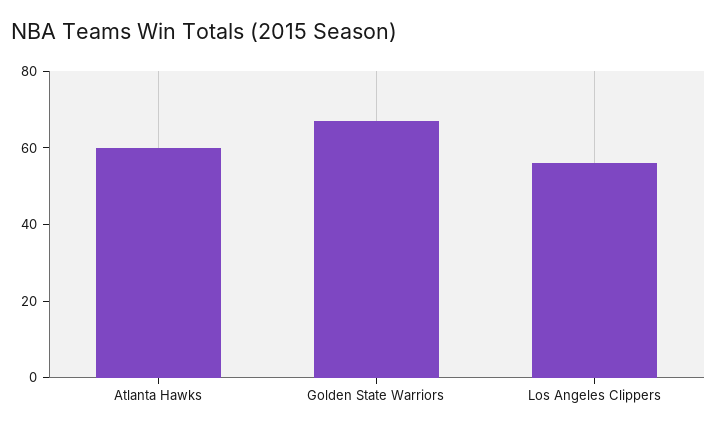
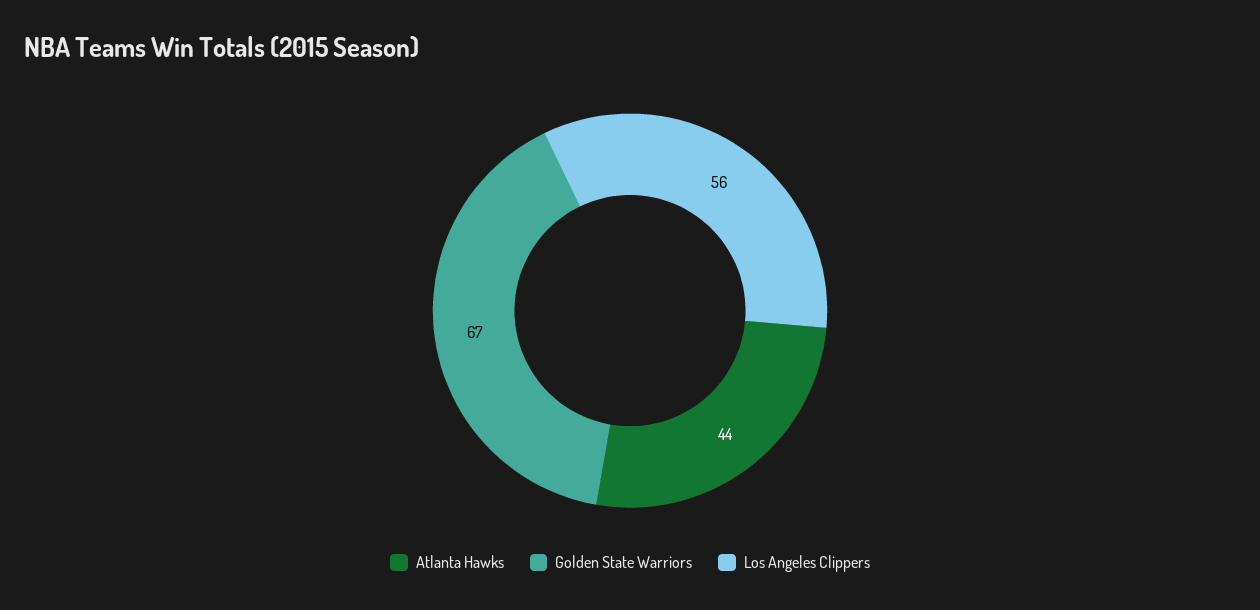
  {
-   "Atlanta Hawks": 60,
+   "Atlanta Hawks": 44,
    "Golden State Warriors": 67,
    "Los Angeles Clippers": 56
  }

